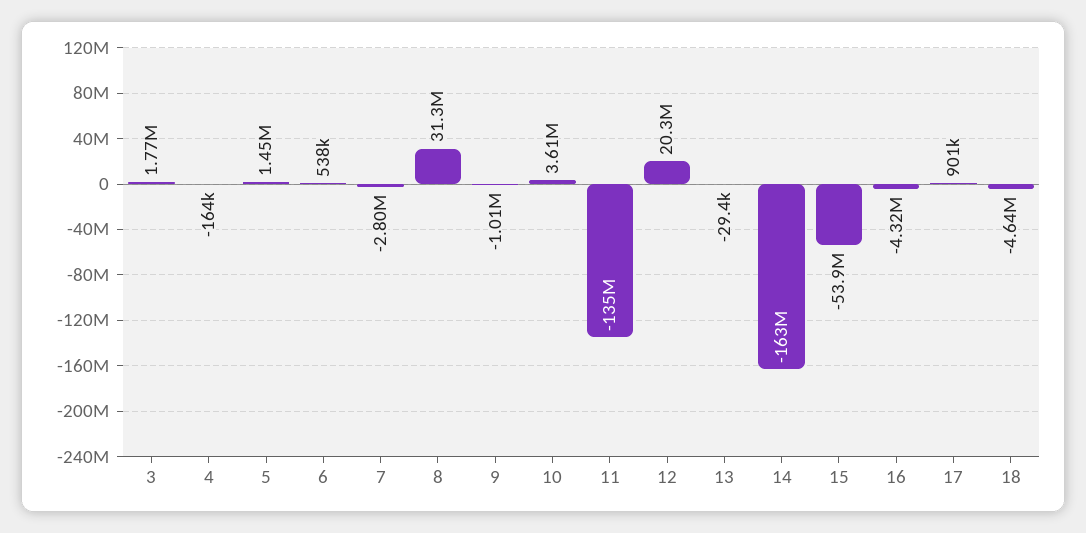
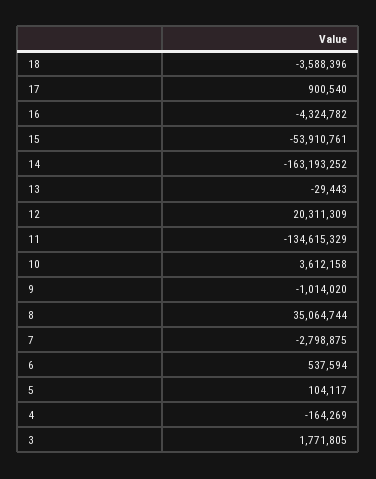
  {
    "3": 1771805,
    "4": -164269,
-   "5": 1450000,
+   "5": 104117,
    "6": 537594,
    "7": -2798875,
-   "8": 31300000,
+   "8": 35064744,
    "9": -1014020,
    "10": 3612158,
    "11": -134615329,
    "12": 20311309,
    "13": -29443,
    "14": -163193252,
    "15": -53910761,
    "16": -4324782,
    "17": 900540,
-   "18": -4640000
+   "18": -3588396
  }

